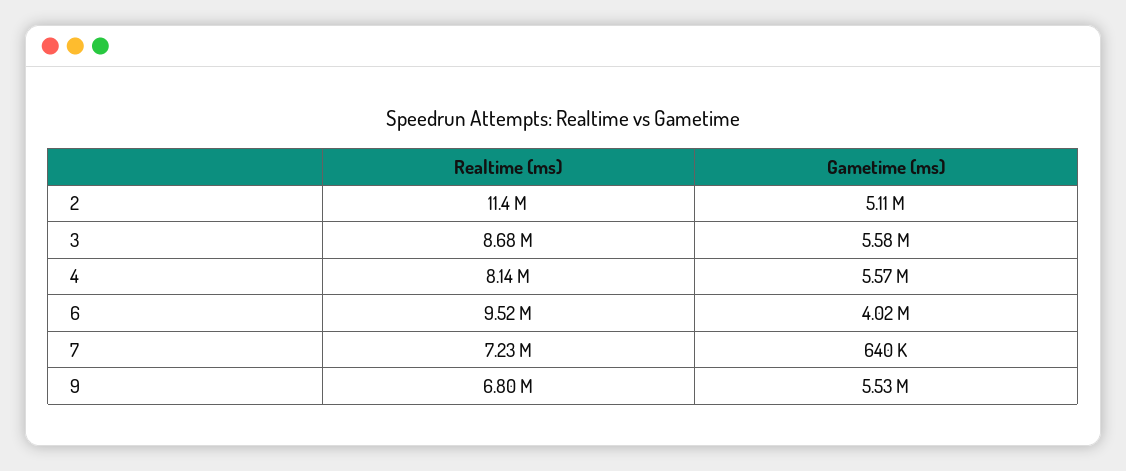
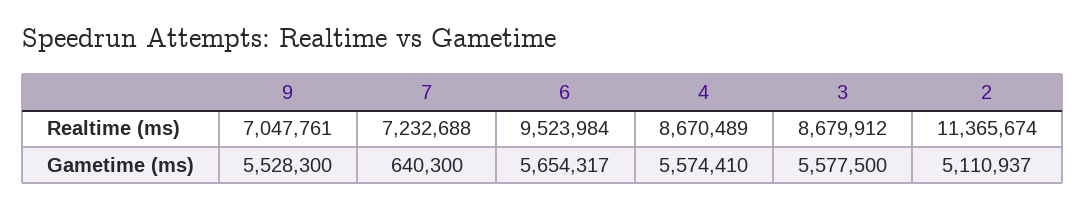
  {
    "Realtime (ms)": {
      "2": 11365674,
      "3": 8679912,
-     "4": 8140000,
+     "4": 8670489,
      "6": 9523984,
      "7": 7232688,
-     "9": 6800000
+     "9": 7047761
    },
    "Gametime (ms)": {
      "2": 5110937,
      "3": 5577500,
      "4": 5574410,
-     "6": 4020000,
+     "6": 5654317,
      "7": 640300,
      "9": 5528300
    }
  }

